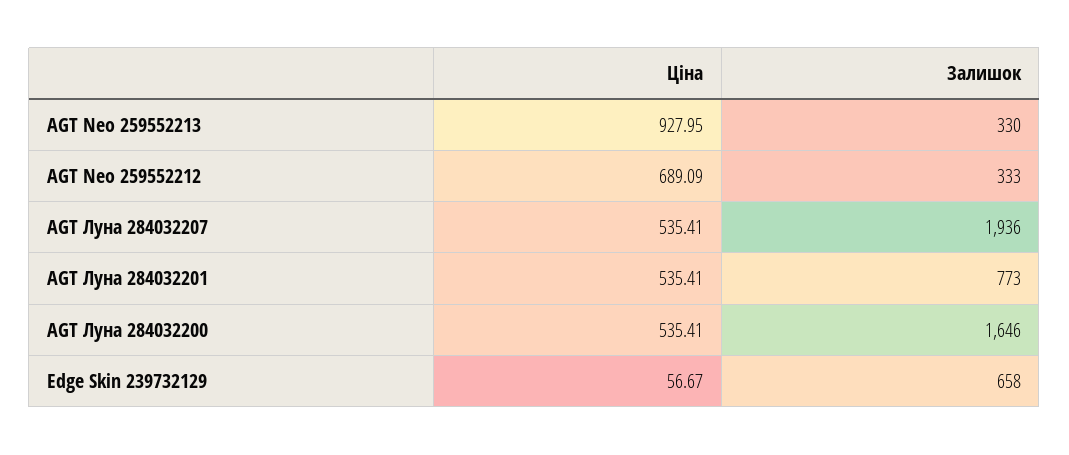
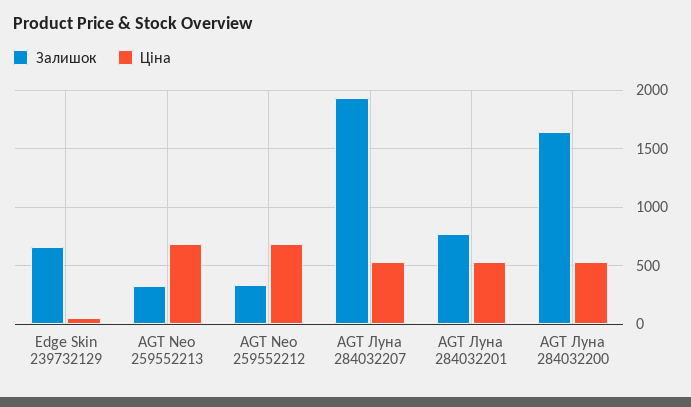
  {
    "Ціна": {
-     "AGT Neo 259552213": 927.95,
+     "AGT Neo 259552213": 700,
      "AGT Neo 259552212": 689.09,
      "AGT Луна 284032207": 535.41,
      "AGT Луна 284032201": 535.41,
      "AGT Луна 284032200": 535.41,
      "Edge Skin 239732129": 56.67
    },
    "Залишок": {
      "AGT Neo 259552213": 330,
      "AGT Neo 259552212": 333,
      "AGT Луна 284032207": 1936,
      "AGT Луна 284032201": 773,
      "AGT Луна 284032200": 1646,
      "Edge Skin 239732129": 658
    }
  }

